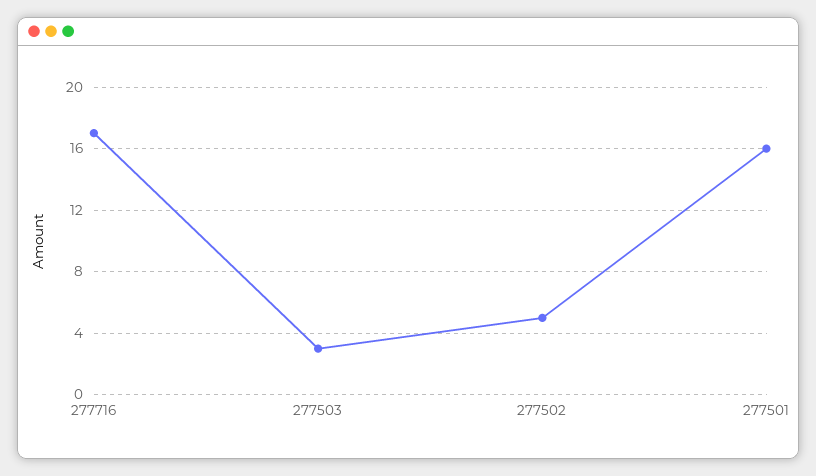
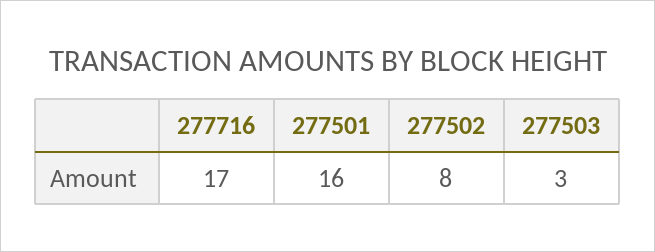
  {
    "277716": 17,
    "277503": 3,
-   "277502": 5,
+   "277502": 8,
    "277501": 16
  }

